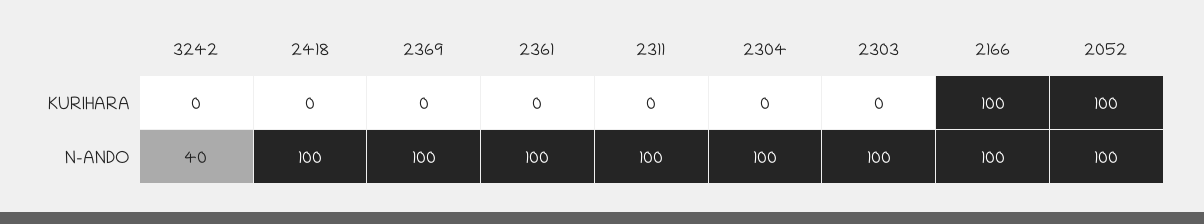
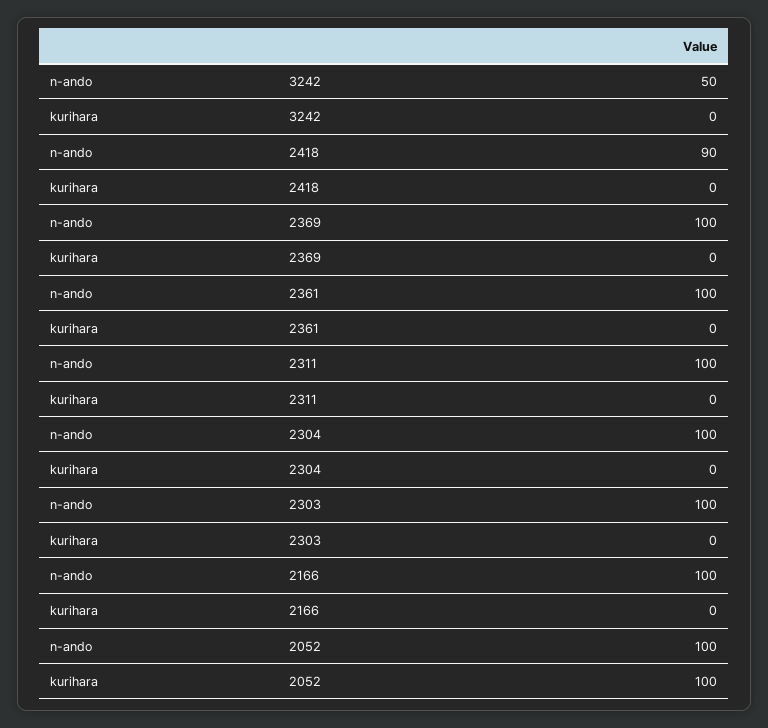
  {
    "3242": {
      "KURIHARA": 0,
-     "N-ANDO": 40
+     "N-ANDO": 50
    },
    "2418": {
      "KURIHARA": 0,
-     "N-ANDO": 100
+     "N-ANDO": 90
    },
    "2369": {
      "KURIHARA": 0,
      "N-ANDO": 100
    },
    "2361": {
      "KURIHARA": 0,
      "N-ANDO": 100
    },
    "2311": {
      "KURIHARA": 0,
      "N-ANDO": 100
    },
    "2304": {
      "KURIHARA": 0,
      "N-ANDO": 100
    },
    "2303": {
      "KURIHARA": 0,
      "N-ANDO": 100
    },
    "2166": {
-     "KURIHARA": 100,
+     "KURIHARA": 0,
      "N-ANDO": 100
    },
    "2052": {
      "KURIHARA": 100,
      "N-ANDO": 100
    }
  }

